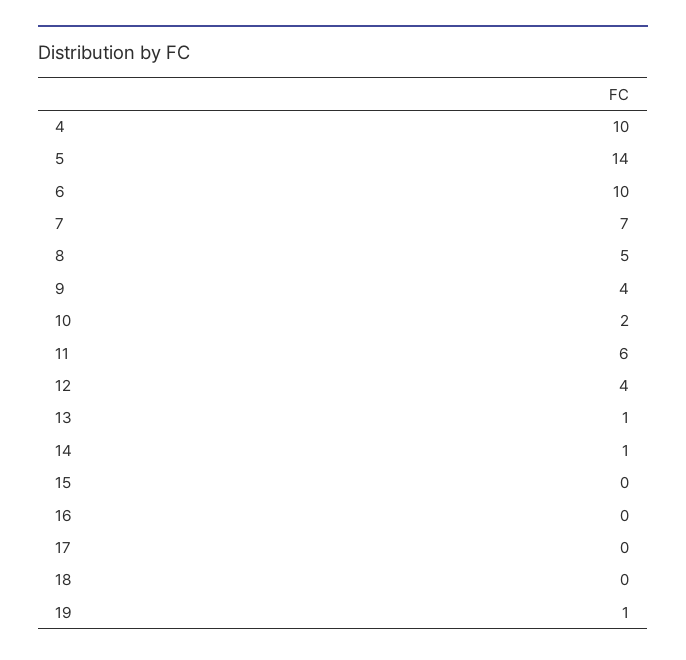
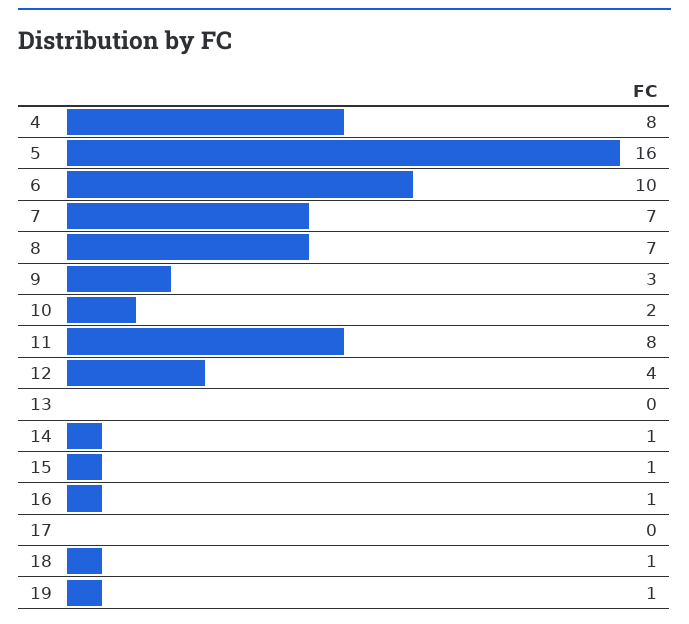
  {
-   "4": 10,
+   "4": 8,
-   "5": 14,
+   "5": 16,
    "6": 10,
    "7": 7,
-   "8": 5,
+   "8": 7,
-   "9": 4,
+   "9": 3,
    "10": 2,
-   "11": 6,
+   "11": 8,
    "12": 4,
-   "13": 1,
+   "13": 0,
    "14": 1,
-   "15": 0,
+   "15": 1,
-   "16": 0,
+   "16": 1,
    "17": 0,
-   "18": 0,
+   "18": 1,
    "19": 1
  }

